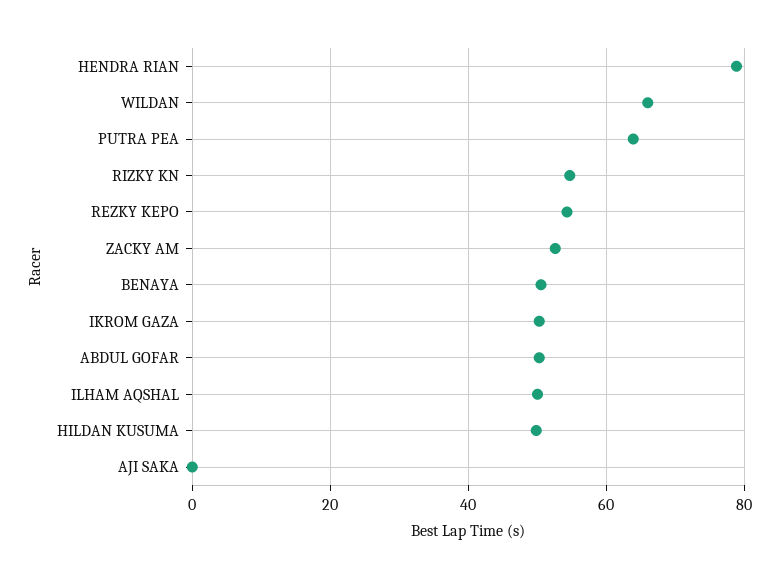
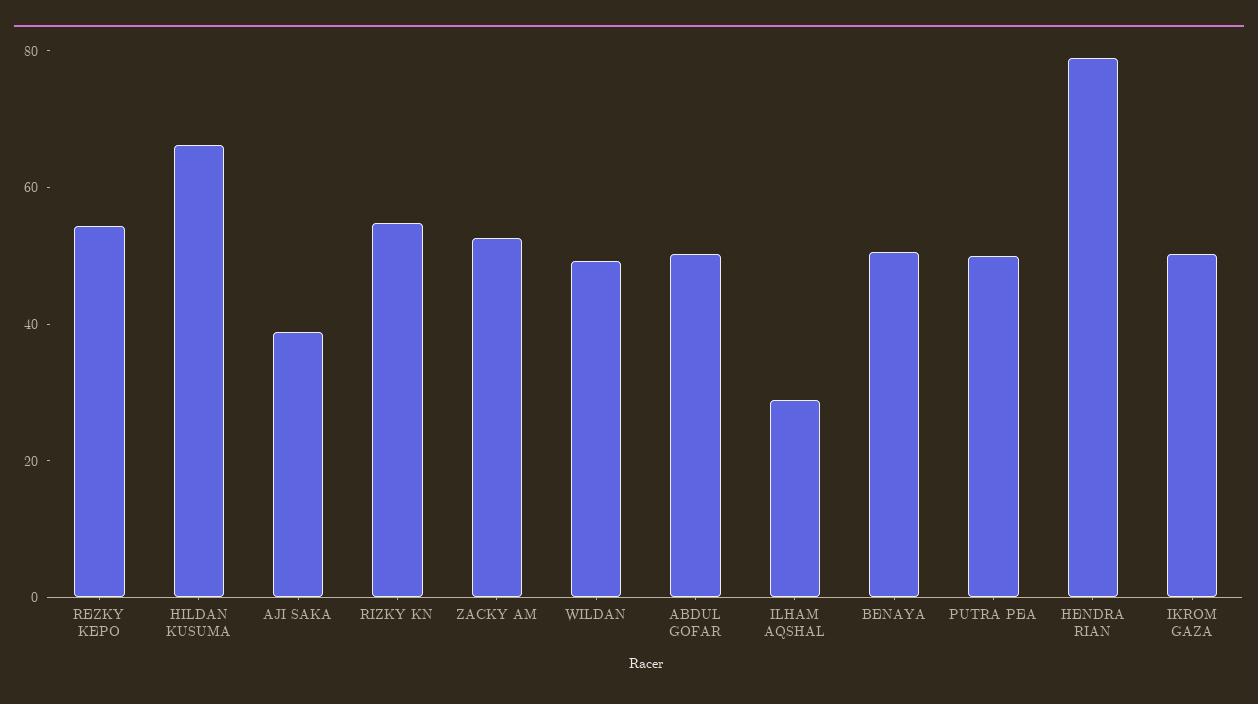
  {
    "HENDRA RIAN": 78,
-   "WILDAN": 66,
+   "WILDAN": 50,
-   "PUTRA PEA": 64,
+   "PUTRA PEA": 50,
    "RIZKY KN": 54,
    "REZKY KEPO": 54,
    "ZACKY AM": 52,
    "BENAYA": 50,
    "IKROM GAZA": 50,
    "ABDUL GOFAR": 50,
-   "ILHAM AQSHAL": 50,
+   "ILHAM AQSHAL": 30,
-   "HILDAN KUSUMA": 50,
+   "HILDAN KUSUMA": 65,
-   "AJI SAKA": 0
+   "AJI SAKA": 40
  }

